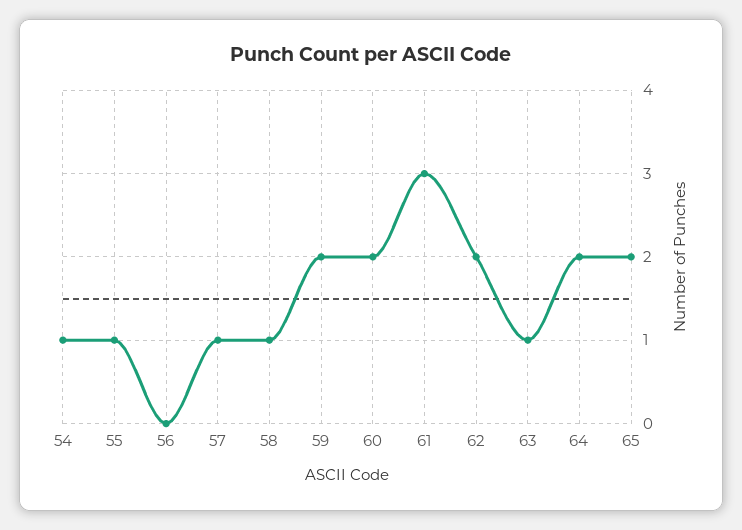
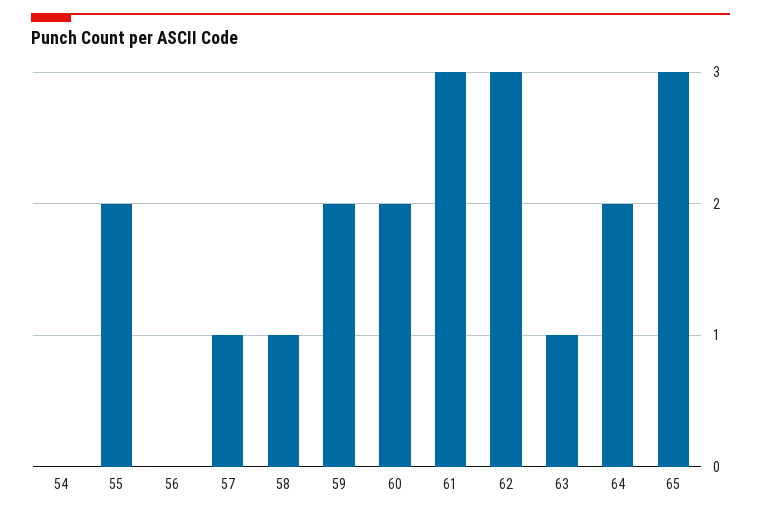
  {
-   "54": 1,
+   "54": 0,
-   "55": 1,
+   "55": 2,
    "56": 0,
    "57": 1,
    "58": 1,
    "59": 2,
    "60": 2,
    "61": 3,
-   "62": 2,
+   "62": 3,
    "63": 1,
    "64": 2,
-   "65": 2
+   "65": 3
  }

